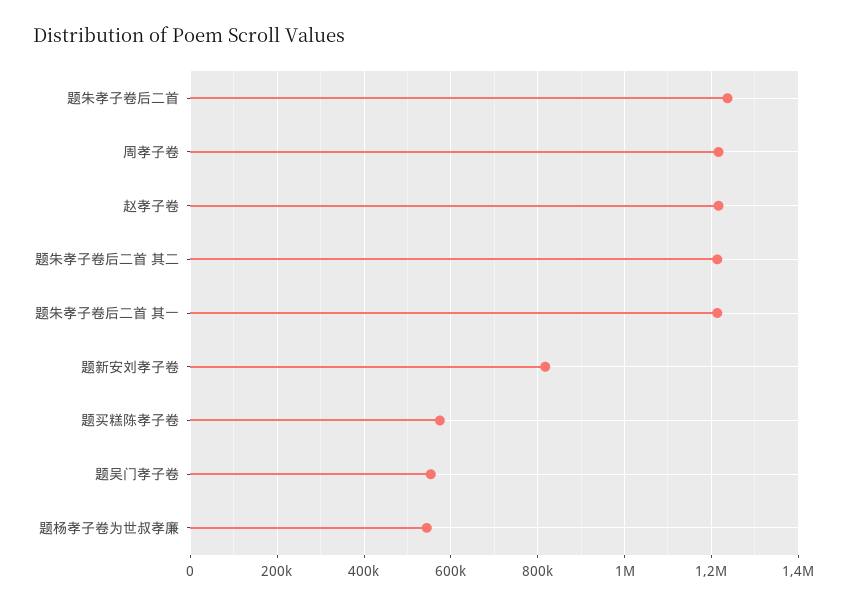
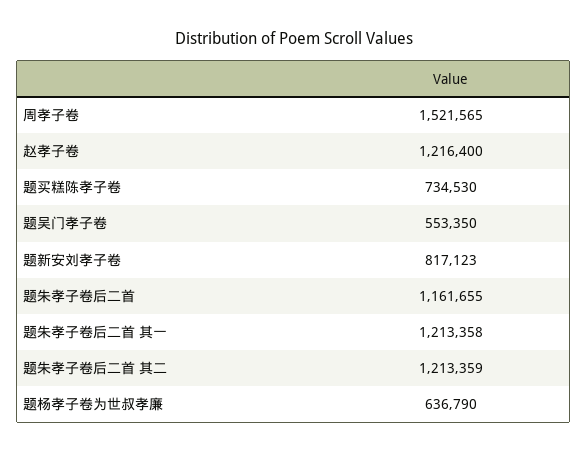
  {
-   "题朱孝子卷后二首": 1240000,
+   "题朱孝子卷后二首": 1161655,
-   "周孝子卷": 1220000,
+   "周孝子卷": 1521565,
    "赵孝子卷": 1216400,
    "题朱孝子卷后二首 其二": 1213359,
    "题朱孝子卷后二首 其一": 1213358,
    "题新安刘孝子卷": 817123,
-   "题买糕陈孝子卷": 580000,
+   "题买糕陈孝子卷": 734530,
    "题吴门孝子卷": 553350,
-   "题杨孝子卷为世叔孝廉": 540000
+   "题杨孝子卷为世叔孝廉": 636790
  }

